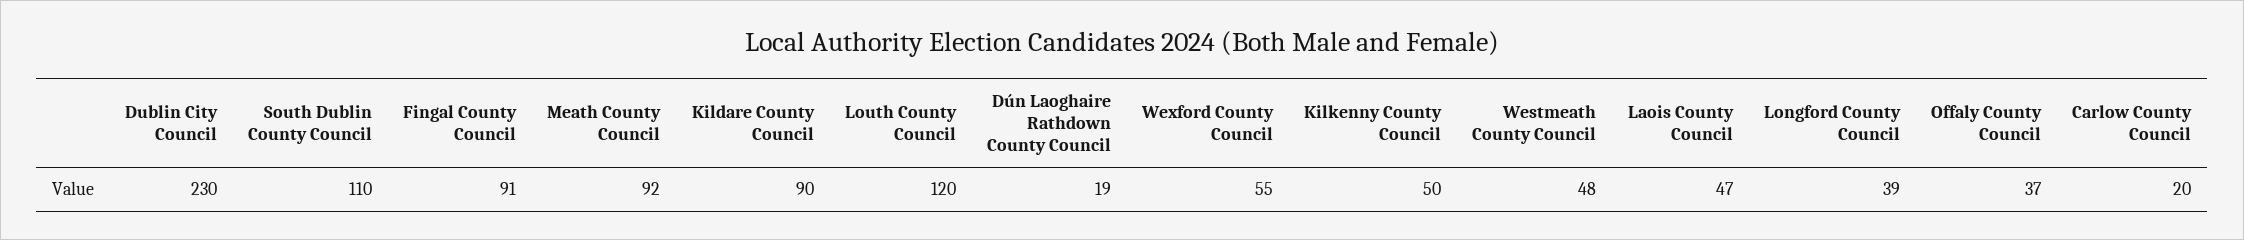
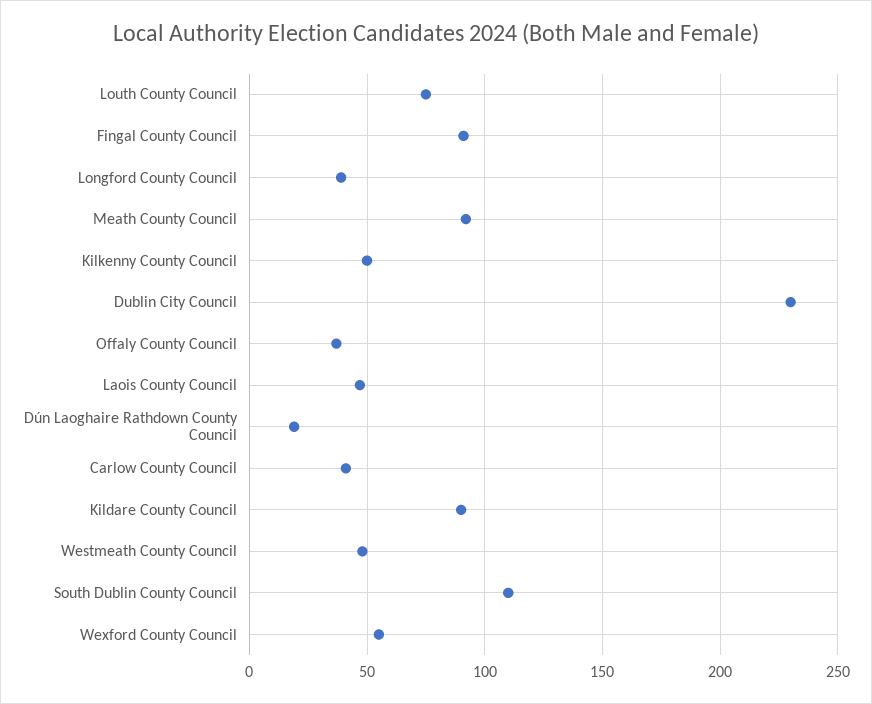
  {
    "Dublin City Council": 230,
    "South Dublin County Council": 110,
    "Fingal County Council": 91,
    "Meath County Council": 92,
    "Kildare County Council": 90,
-   "Louth County Council": 120,
+   "Louth County Council": 75,
    "Dún Laoghaire Rathdown County Council": 19,
    "Wexford County Council": 55,
    "Kilkenny County Council": 50,
    "Westmeath County Council": 48,
    "Laois County Council": 47,
    "Longford County Council": 39,
    "Offaly County Council": 37,
-   "Carlow County Council": 20
+   "Carlow County Council": 40
  }

